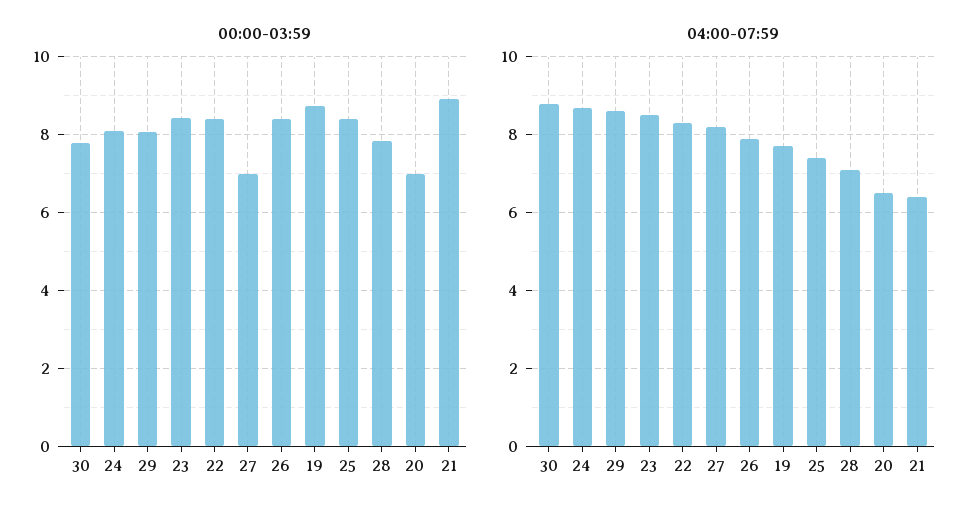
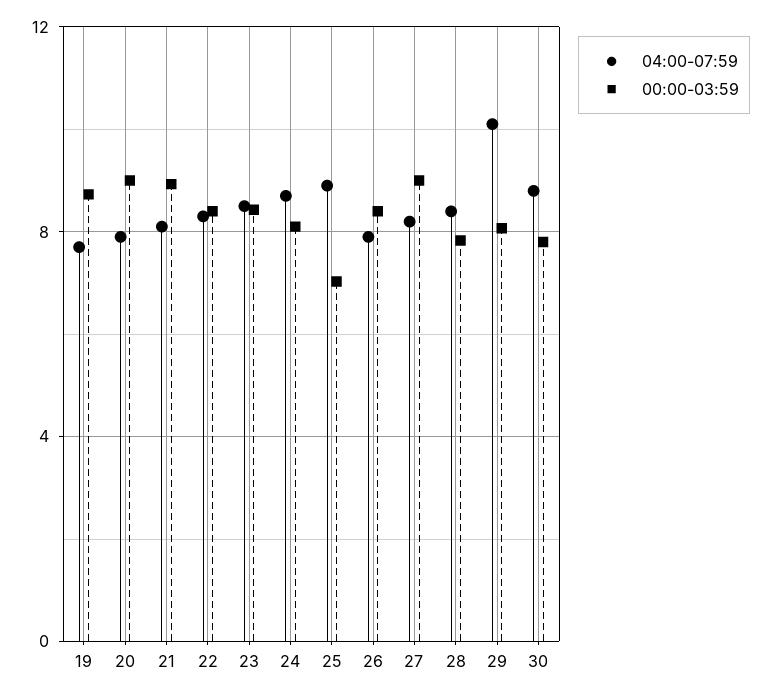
  {
    "00:00-03:59": {
      "30": 7.8,
      "24": 8.2,
      "29": 8,
      "23": 8.4,
      "22": 8.4,
-     "27": 7,
+     "27": 9,
      "26": 8.4,
      "19": 8.8,
-     "25": 8.4,
+     "25": 7,
      "28": 7.8,
-     "20": 7,
+     "20": 9,
      "21": 9
    },
    "04:00-07:59": {
      "30": 9,
      "24": 8.5,
-     "29": 8.5,
+     "29": 10,
      "23": 8.5,
      "22": 8.5,
      "27": 8,
      "26": 8,
      "19": 7.5,
-     "25": 7.5,
+     "25": 9,
-     "28": 7,
+     "28": 8.5,
-     "20": 6.5,
+     "20": 8,
-     "21": 6.5
+     "21": 8
    }
  }

